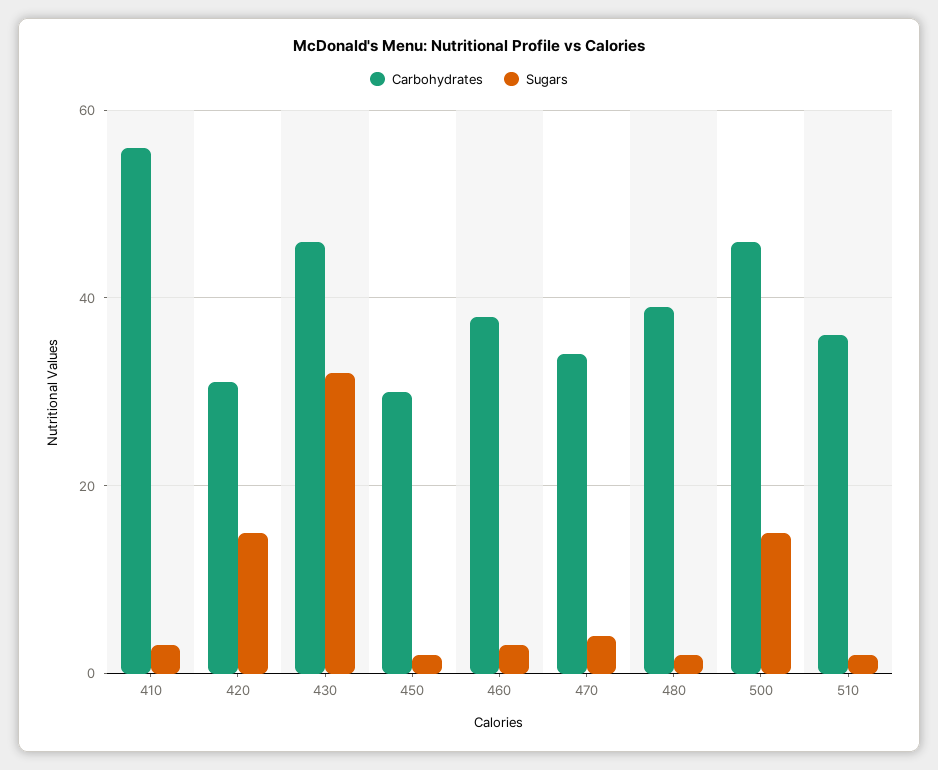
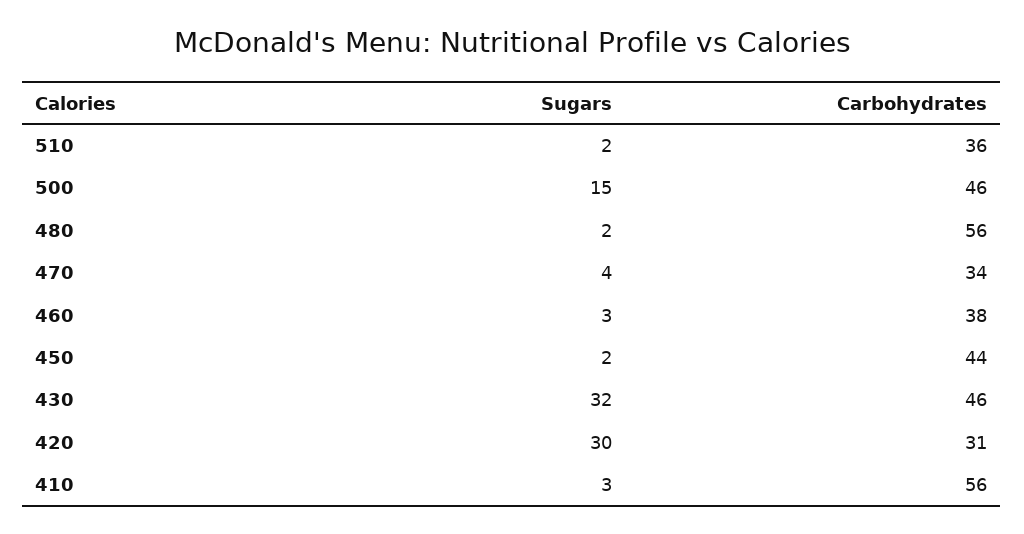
  {
    "Carbohydrates": {
      "410": 56,
      "420": 31,
      "430": 46,
-     "450": 30,
+     "450": 44,
      "460": 38,
      "470": 34,
-     "480": 40,
+     "480": 56,
      "500": 46,
      "510": 36
    },
    "Sugars": {
      "410": 3,
-     "420": 15,
+     "420": 30,
      "430": 32,
      "450": 2,
      "460": 3,
      "470": 4,
      "480": 2,
      "500": 15,
      "510": 2
    }
  }

